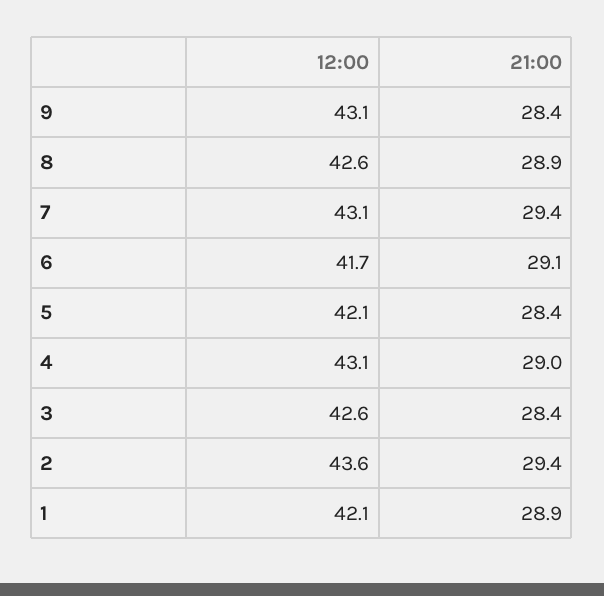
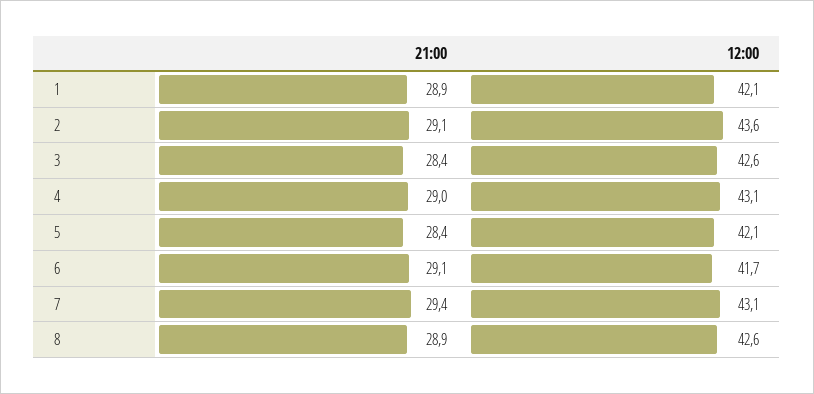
  {
    "12:00": {
-     "9": 43.1,
      "8": 42.6,
      "7": 43.1,
      "6": 41.7,
      "5": 42.1,
      "4": 43.1,
      "3": 42.6,
      "2": 43.6,
      "1": 42.1
    },
    "21:00": {
-     "9": 28.4,
      "8": 28.9,
      "7": 29.4,
      "6": 29.1,
      "5": 28.4,
      "4": 29,
      "3": 28.4,
-     "2": 29.4,
+     "2": 29.1,
      "1": 28.9
    }
  }

